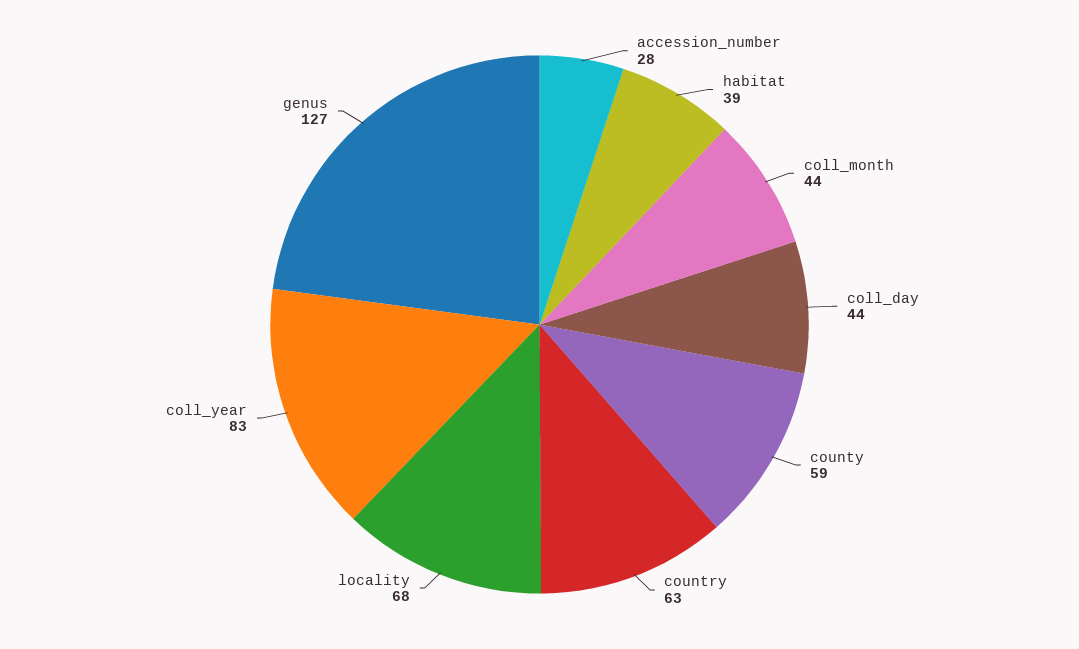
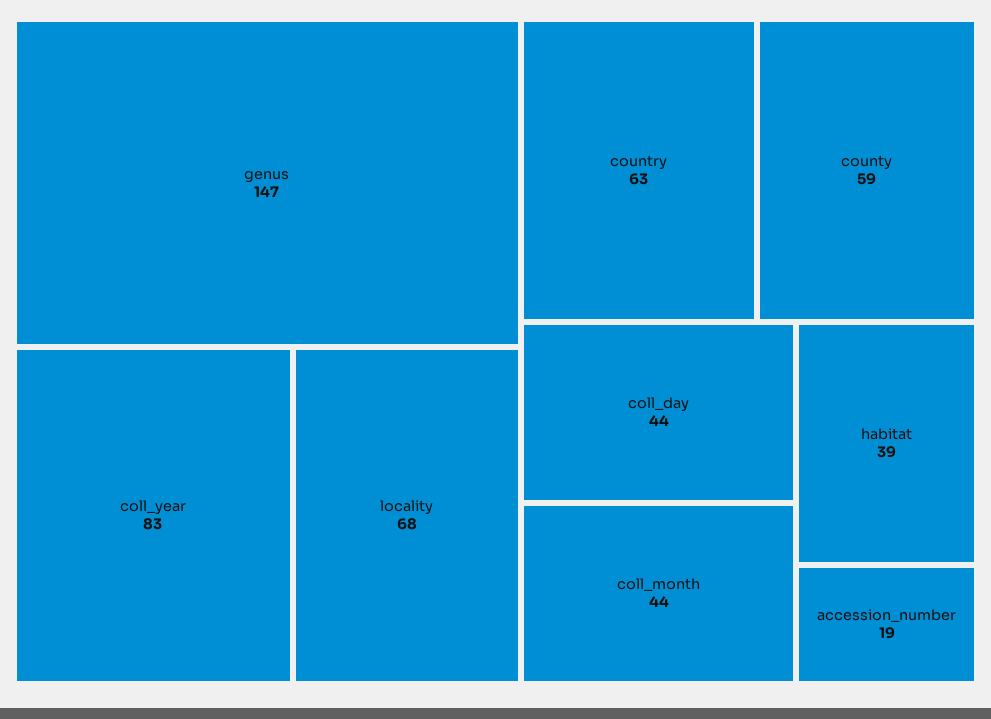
  {
-   "accession_number": 28,
+   "accession_number": 19,
    "habitat": 39,
    "coll_month": 44,
    "coll_day": 44,
    "county": 59,
    "country": 63,
    "locality": 68,
    "coll_year": 83,
-   "genus": 127
+   "genus": 147
  }

